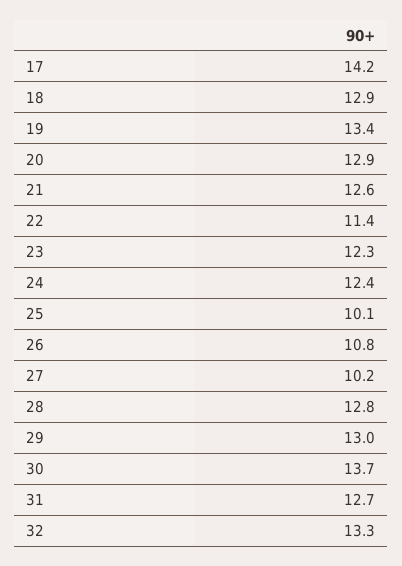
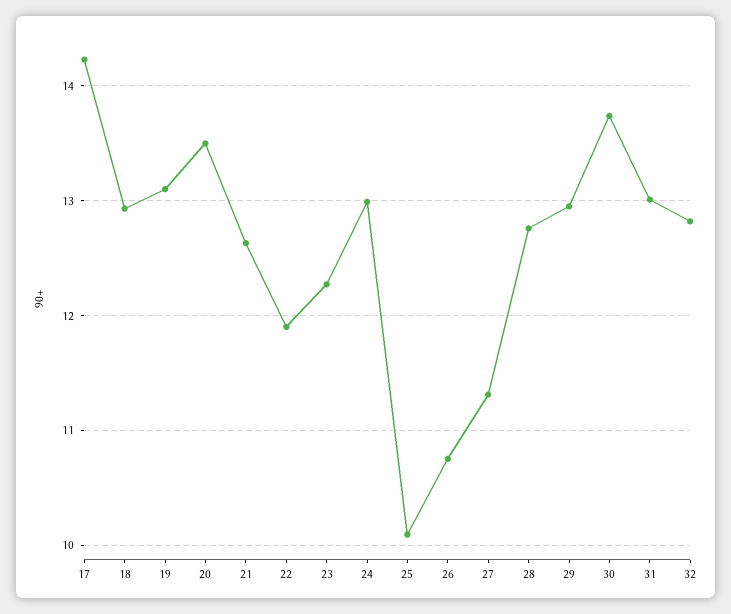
  {
    "17": 14.2,
    "18": 12.9,
-   "19": 13.4,
+   "19": 13.1,
-   "20": 12.9,
+   "20": 13.5,
    "21": 12.6,
-   "22": 11.4,
+   "22": 11.9,
    "23": 12.3,
-   "24": 12.4,
+   "24": 13,
    "25": 10.1,
    "26": 10.8,
-   "27": 10.2,
+   "27": 11.3,
    "28": 12.8,
    "29": 13,
    "30": 13.7,
-   "31": 12.7,
+   "31": 13,
-   "32": 13.3
+   "32": 12.8
  }

